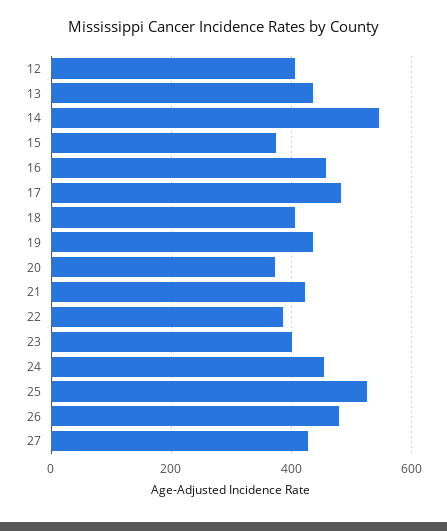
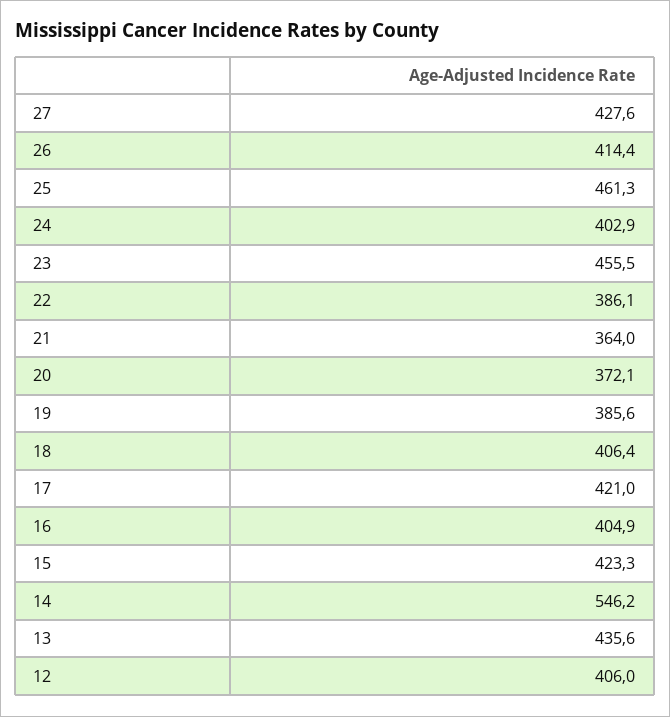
  {
    "12": 406,
    "13": 435.6,
    "14": 546.2,
-   "15": 380,
+   "15": 423.3,
-   "16": 460,
+   "16": 404.9,
-   "17": 480,
+   "17": 421,
    "18": 406.4,
-   "19": 440,
+   "19": 385.6,
    "20": 372.1,
-   "21": 420,
+   "21": 364,
    "22": 386.1,
-   "23": 400,
+   "23": 455.5,
-   "24": 460,
+   "24": 402.9,
-   "25": 520,
+   "25": 461.3,
-   "26": 480,
+   "26": 414.4,
    "27": 427.6
  }

